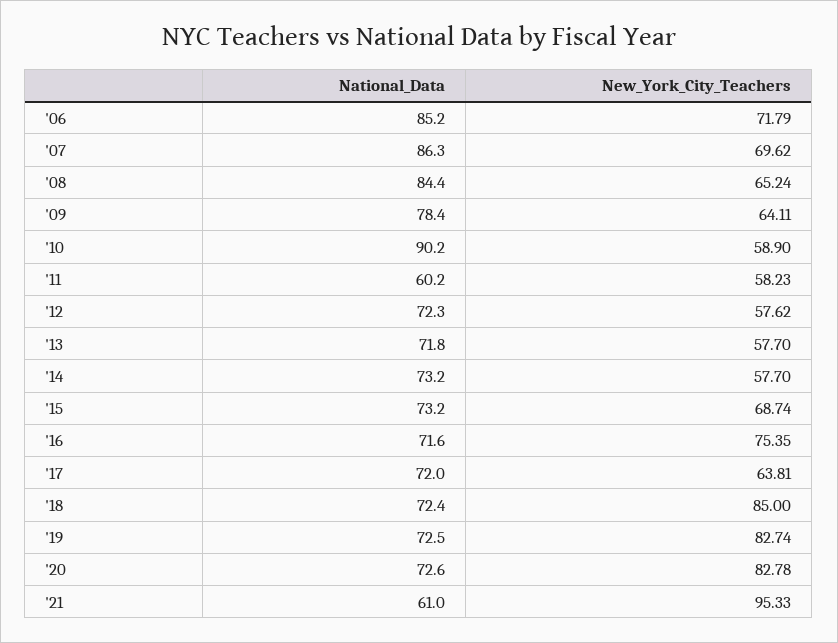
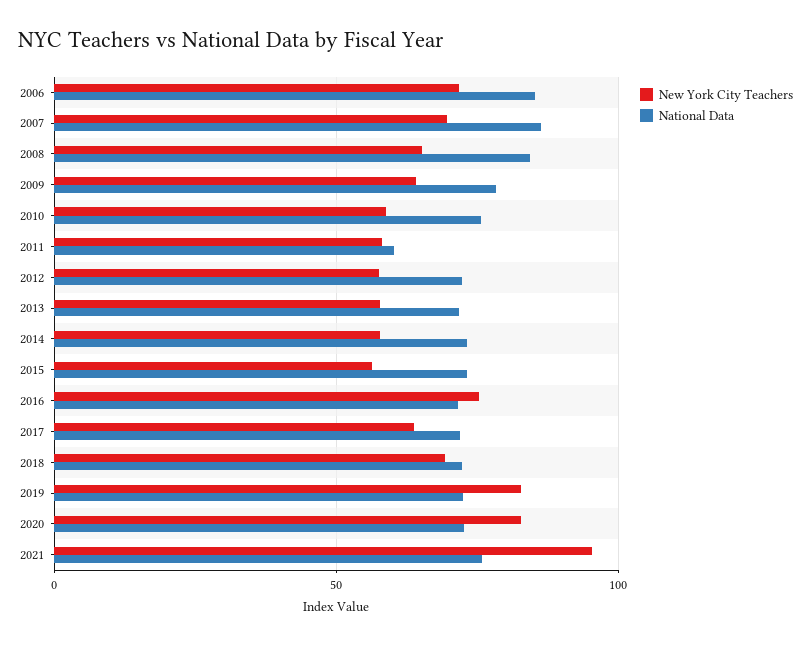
  {
    "National_Data": {
      "'06": 85.2,
      "'07": 86.3,
      "'08": 84.4,
      "'09": 78.4,
-     "'10": 90.2,
+     "'10": 75,
      "'11": 60.2,
      "'12": 72.3,
      "'13": 71.8,
      "'14": 73.2,
      "'15": 73.2,
      "'16": 71.6,
      "'17": 72,
      "'18": 72.4,
      "'19": 72.5,
      "'20": 72.6,
-     "'21": 61
+     "'21": 75
    },
    "New_York_City_Teachers": {
      "'06": 71.79,
      "'07": 69.62,
      "'08": 65.24,
      "'09": 64.11,
      "'10": 58.9,
      "'11": 58.23,
      "'12": 57.62,
      "'13": 57.7,
      "'14": 57.7,
-     "'15": 68.74,
+     "'15": 55,
      "'16": 75.35,
      "'17": 63.81,
-     "'18": 85,
+     "'18": 70,
      "'19": 82.74,
      "'20": 82.78,
      "'21": 95.33
    }
  }

